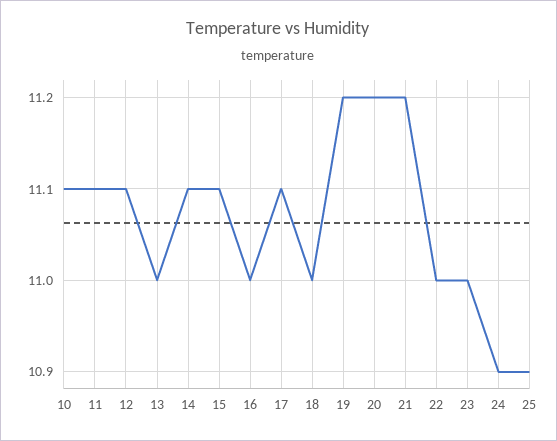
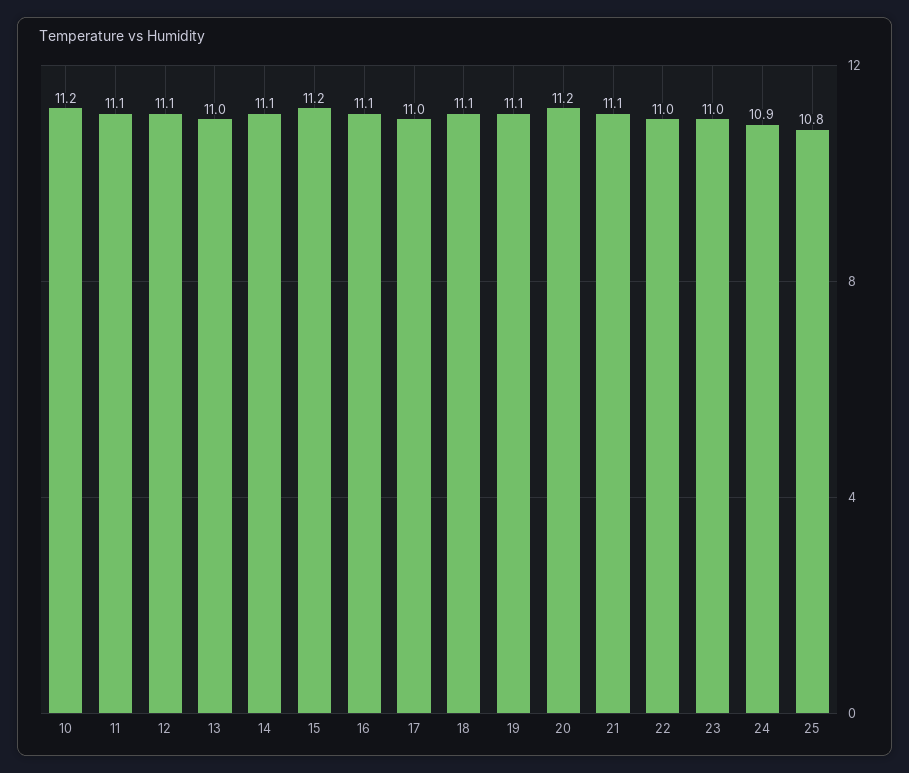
  {
-   "10": 11.1,
+   "10": 11.2,
    "11": 11.1,
    "12": 11.1,
    "13": 11,
    "14": 11.1,
-   "15": 11.1,
+   "15": 11.2,
-   "16": 11,
+   "16": 11.1,
-   "17": 11.1,
+   "17": 11,
-   "18": 11,
+   "18": 11.1,
-   "19": 11.2,
+   "19": 11.1,
    "20": 11.2,
-   "21": 11.2,
+   "21": 11.1,
    "22": 11,
    "23": 11,
    "24": 10.9,
-   "25": 10.9
+   "25": 10.8
  }

